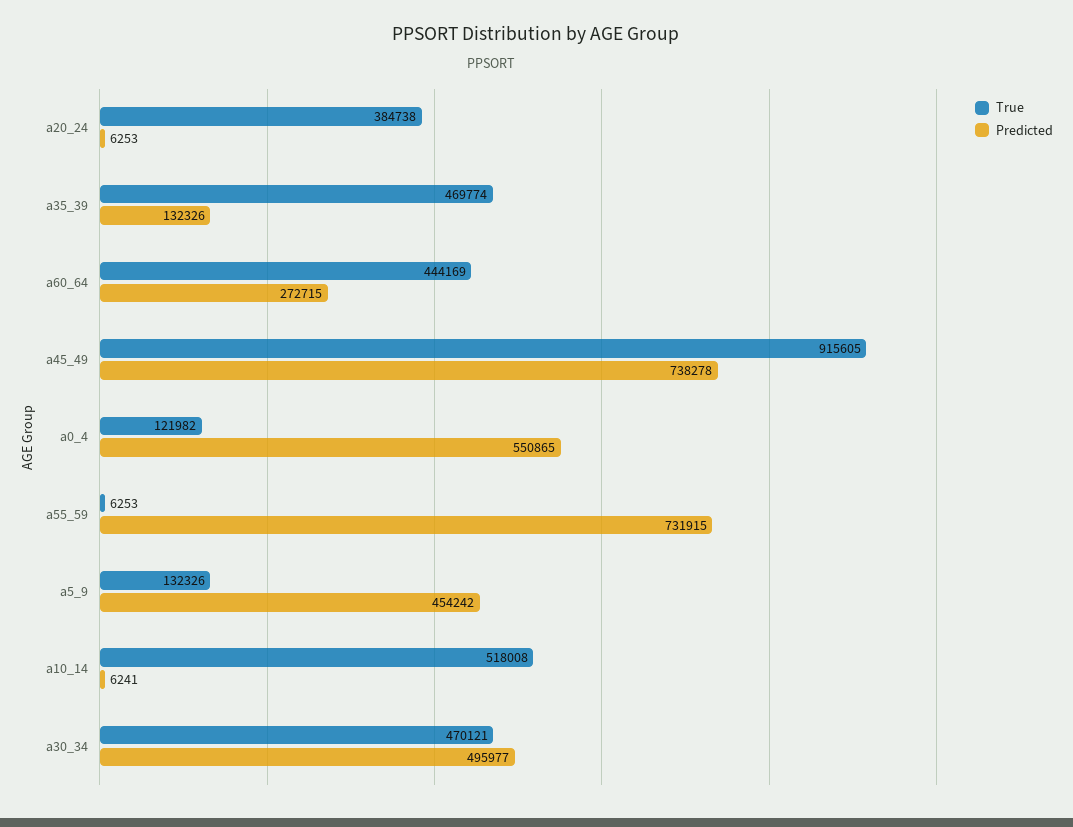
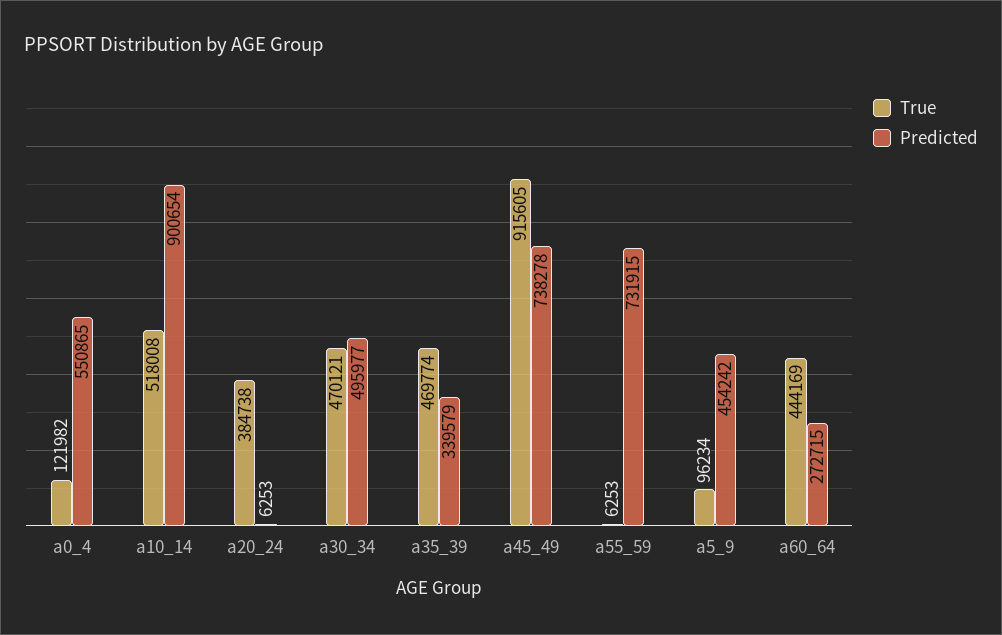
  {
    "True": {
      "a20_24": 384738,
      "a35_39": 469774,
      "a60_64": 444169,
      "a45_49": 915605,
      "a0_4": 121982,
      "a55_59": 6253,
-     "a5_9": 132326,
+     "a5_9": 96234,
      "a10_14": 518008,
      "a30_34": 470121
    },
    "Predicted": {
      "a20_24": 6253,
-     "a35_39": 132326,
+     "a35_39": 339579,
      "a60_64": 272715,
      "a45_49": 738278,
      "a0_4": 550865,
      "a55_59": 731915,
      "a5_9": 454242,
-     "a10_14": 6241,
+     "a10_14": 900654,
      "a30_34": 495977
    }
  }

